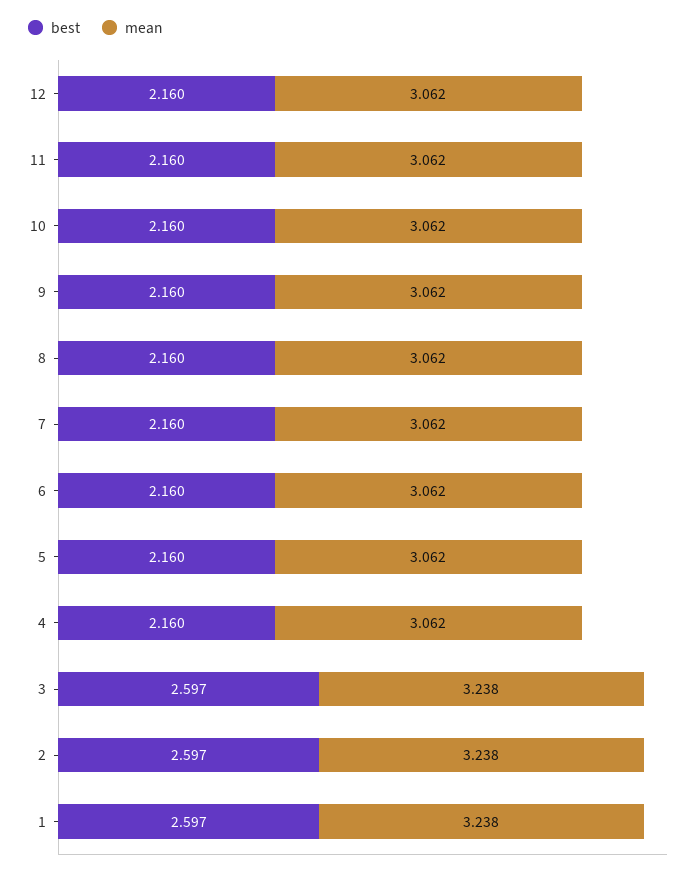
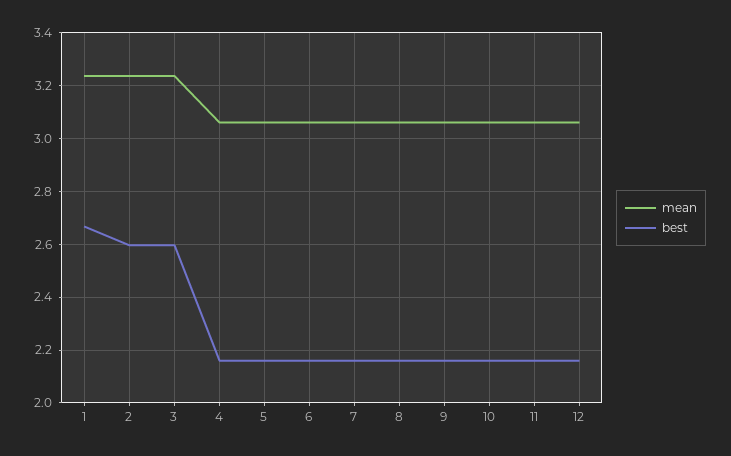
  {
    "best": {
      "12": 2.16,
      "11": 2.16,
      "10": 2.16,
      "9": 2.16,
      "8": 2.16,
      "7": 2.16,
      "6": 2.16,
      "5": 2.16,
      "4": 2.16,
      "3": 2.597,
      "2": 2.597,
-     "1": 2.597
+     "1": 2.675
    },
    "mean": {
      "12": 3.062,
      "11": 3.062,
      "10": 3.062,
      "9": 3.062,
      "8": 3.062,
      "7": 3.062,
      "6": 3.062,
      "5": 3.062,
      "4": 3.062,
      "3": 3.238,
      "2": 3.238,
      "1": 3.238
    }
  }

